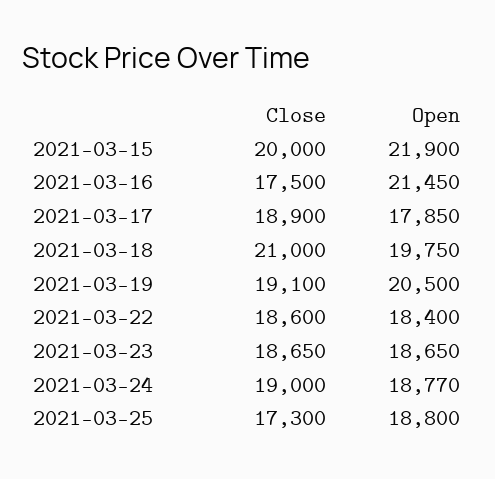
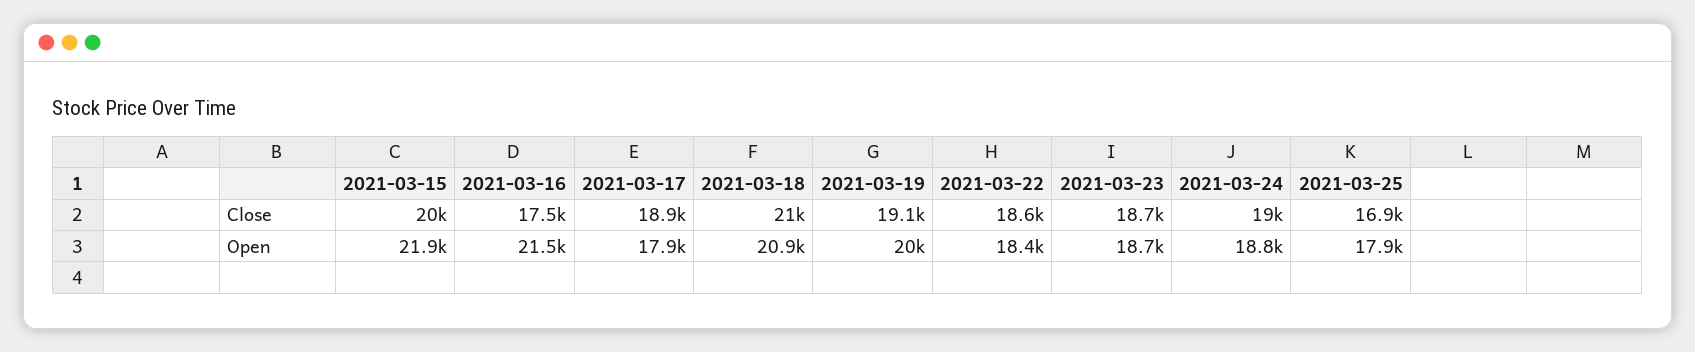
  {
    "Close": {
      "2021-03-15": 20000,
      "2021-03-16": 17500,
      "2021-03-17": 18900,
      "2021-03-18": 21000,
      "2021-03-19": 19100,
      "2021-03-22": 18600,
      "2021-03-23": 18650,
      "2021-03-24": 19000,
-     "2021-03-25": 17300
+     "2021-03-25": 16900
    },
    "Open": {
      "2021-03-15": 21900,
      "2021-03-16": 21450,
      "2021-03-17": 17850,
-     "2021-03-18": 19750,
+     "2021-03-18": 20900,
-     "2021-03-19": 20500,
+     "2021-03-19": 20000,
      "2021-03-22": 18400,
      "2021-03-23": 18650,
      "2021-03-24": 18770,
-     "2021-03-25": 18800
+     "2021-03-25": 17900
    }
  }

